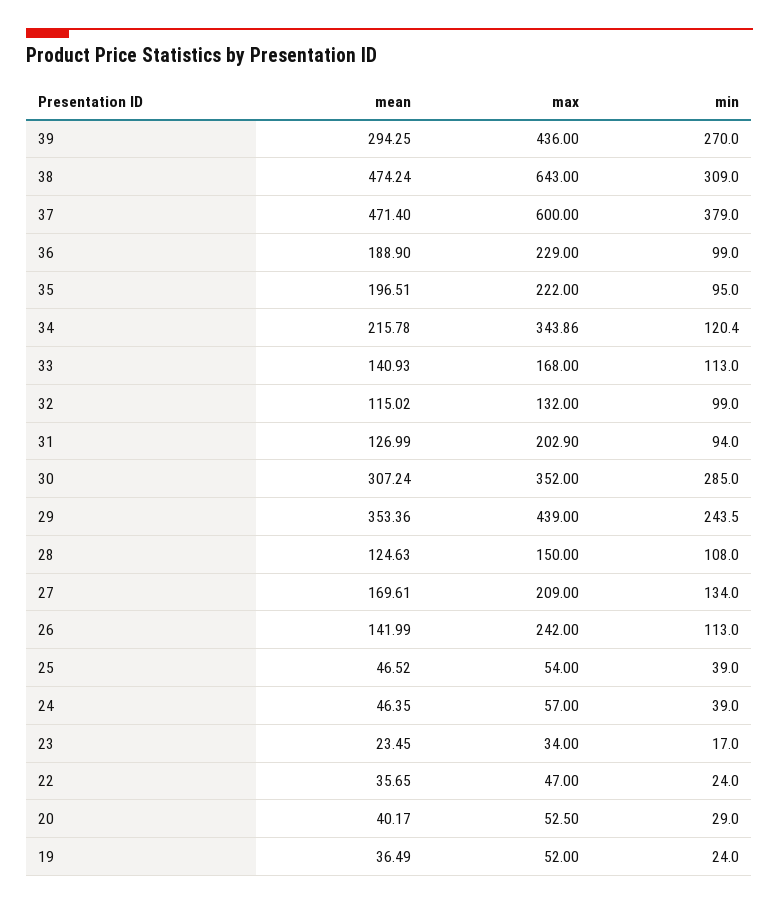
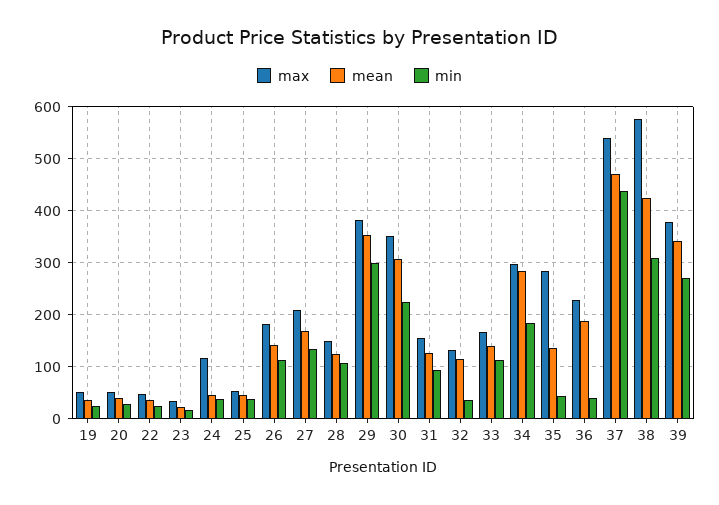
  {
    "mean": {
-     "39": 294.25,
+     "39": 340,
-     "38": 474.24,
+     "38": 420,
      "37": 471.4,
      "36": 188.9,
-     "35": 196.51,
+     "35": 140,
-     "34": 215.78,
+     "34": 280,
      "33": 140.93,
      "32": 115.02,
      "31": 126.99,
      "30": 307.24,
      "29": 353.36,
      "28": 124.63,
      "27": 169.61,
      "26": 141.99,
      "25": 46.52,
      "24": 46.35,
      "23": 23.45,
      "22": 35.65,
      "20": 40.17,
      "19": 36.49
    },
    "max": {
-     "39": 436,
+     "39": 380,
-     "38": 643,
+     "38": 580,
-     "37": 600,
+     "37": 540,
      "36": 229,
-     "35": 222,
+     "35": 280,
-     "34": 343.86,
+     "34": 300,
      "33": 168,
      "32": 132,
-     "31": 202.9,
+     "31": 160,
      "30": 352,
-     "29": 439,
+     "29": 380,
      "28": 150,
      "27": 209,
-     "26": 242,
+     "26": 180,
      "25": 54,
-     "24": 57,
+     "24": 120,
      "23": 34,
      "22": 47,
      "20": 52.5,
      "19": 52
    },
    "min": {
      "39": 270,
      "38": 309,
-     "37": 379,
+     "37": 440,
-     "36": 99,
+     "36": 40,
-     "35": 95,
+     "35": 40,
-     "34": 120.4,
+     "34": 180,
      "33": 113,
-     "32": 99,
+     "32": 40,
      "31": 94,
-     "30": 285,
+     "30": 220,
-     "29": 243.5,
+     "29": 300,
      "28": 108,
      "27": 134,
      "26": 113,
      "25": 39,
      "24": 39,
      "23": 17,
      "22": 24,
      "20": 29,
      "19": 24
    }
  }

